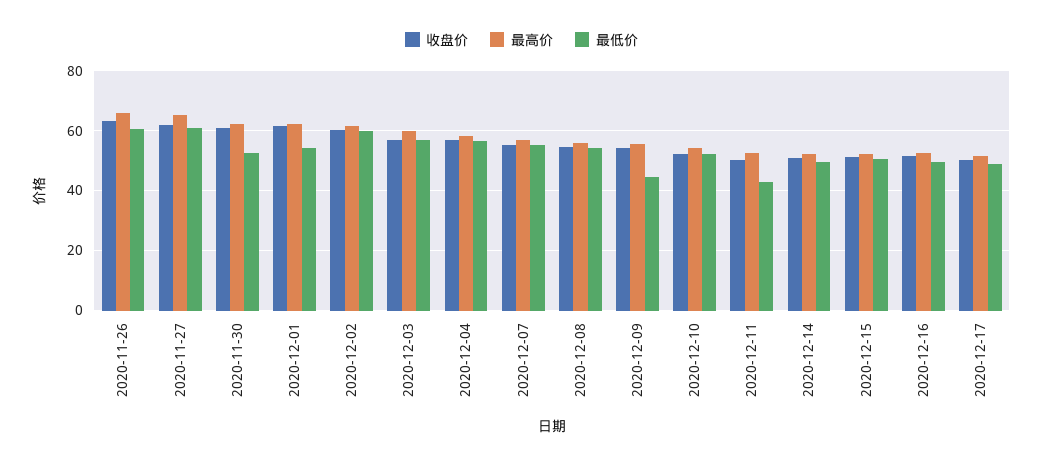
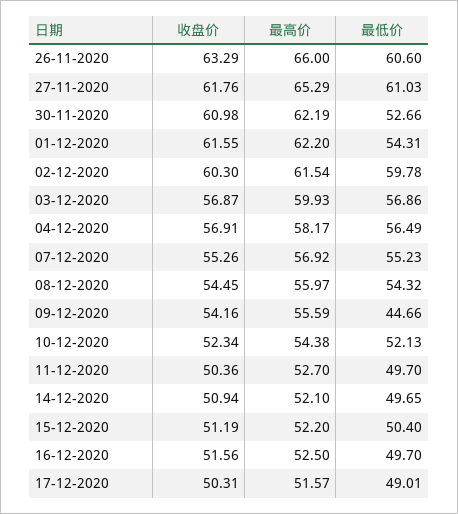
  {
    "收盘价": {
      "2020-11-26": 63.29,
      "2020-11-27": 61.76,
      "2020-11-30": 60.98,
      "2020-12-01": 61.55,
      "2020-12-02": 60.3,
      "2020-12-03": 56.87,
      "2020-12-04": 56.91,
      "2020-12-07": 55.26,
      "2020-12-08": 54.45,
      "2020-12-09": 54.16,
      "2020-12-10": 52.34,
      "2020-12-11": 50.36,
      "2020-12-14": 50.94,
      "2020-12-15": 51.19,
      "2020-12-16": 51.56,
      "2020-12-17": 50.31
    },
    "最高价": {
      "2020-11-26": 66,
      "2020-11-27": 65.29,
      "2020-11-30": 62.19,
      "2020-12-01": 62.2,
      "2020-12-02": 61.54,
      "2020-12-03": 59.93,
      "2020-12-04": 58.17,
      "2020-12-07": 56.92,
      "2020-12-08": 55.97,
      "2020-12-09": 55.59,
      "2020-12-10": 54.38,
      "2020-12-11": 52.7,
      "2020-12-14": 52.1,
      "2020-12-15": 52.2,
      "2020-12-16": 52.5,
      "2020-12-17": 51.57
    },
    "最低价": {
      "2020-11-26": 60.6,
      "2020-11-27": 61.03,
      "2020-11-30": 52.66,
      "2020-12-01": 54.31,
      "2020-12-02": 59.78,
      "2020-12-03": 56.86,
      "2020-12-04": 56.49,
      "2020-12-07": 55.23,
      "2020-12-08": 54.32,
      "2020-12-09": 44.66,
      "2020-12-10": 52.13,
-     "2020-12-11": 42.5,
+     "2020-12-11": 49.7,
      "2020-12-14": 49.65,
      "2020-12-15": 50.4,
      "2020-12-16": 49.7,
      "2020-12-17": 49.01
    }
  }

